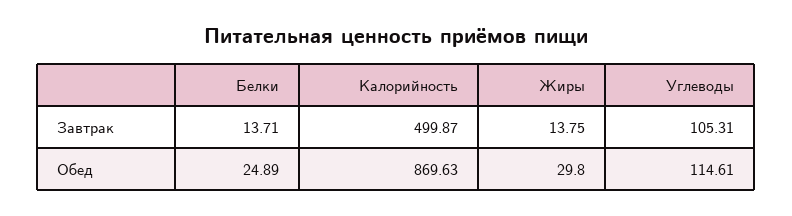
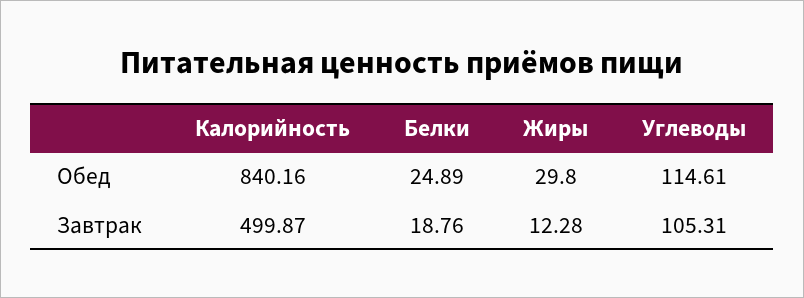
  {
    "Белки": {
-     "Завтрак": 13.71,
+     "Завтрак": 18.76,
      "Обед": 24.89
    },
    "Калорийность": {
      "Завтрак": 499.87,
-     "Обед": 869.63
+     "Обед": 840.16
    },
    "Жиры": {
-     "Завтрак": 13.75,
+     "Завтрак": 12.28,
      "Обед": 29.8
    },
    "Углеводы": {
      "Завтрак": 105.31,
      "Обед": 114.61
    }
  }

